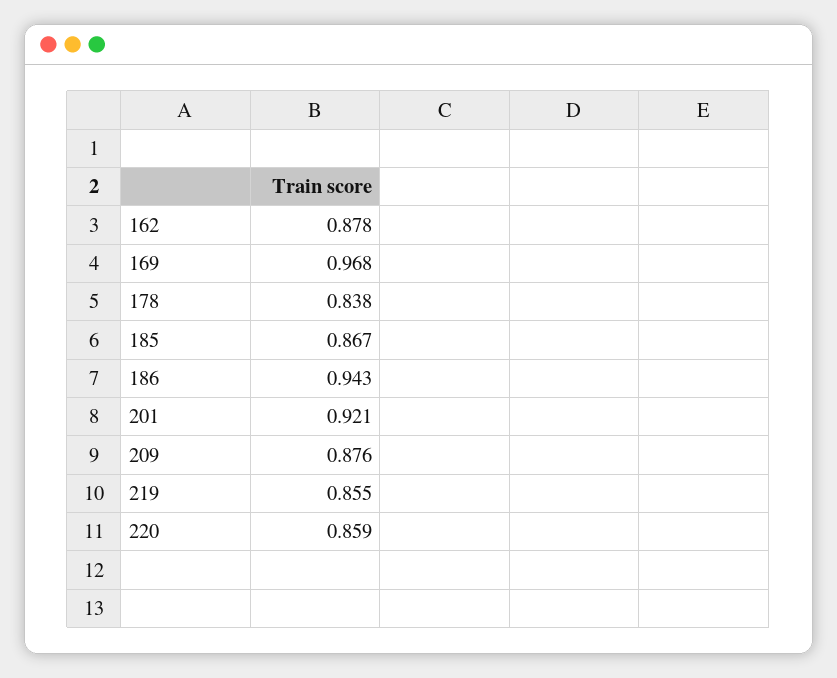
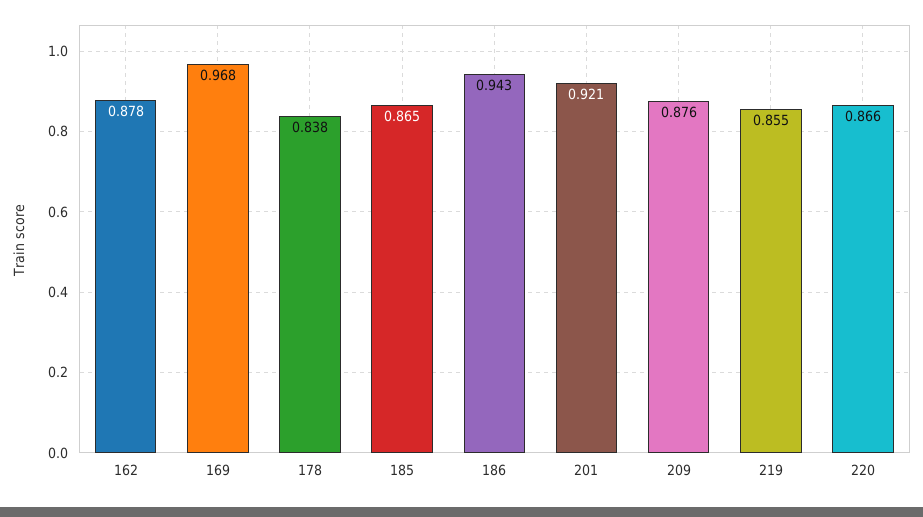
  {
    "162": 0.878,
    "169": 0.968,
    "178": 0.838,
-   "185": 0.867,
+   "185": 0.865,
    "186": 0.943,
    "201": 0.921,
    "209": 0.876,
    "219": 0.855,
-   "220": 0.859
+   "220": 0.866
  }

